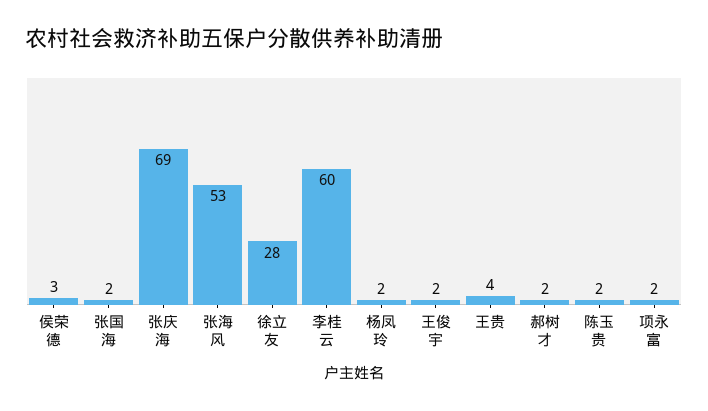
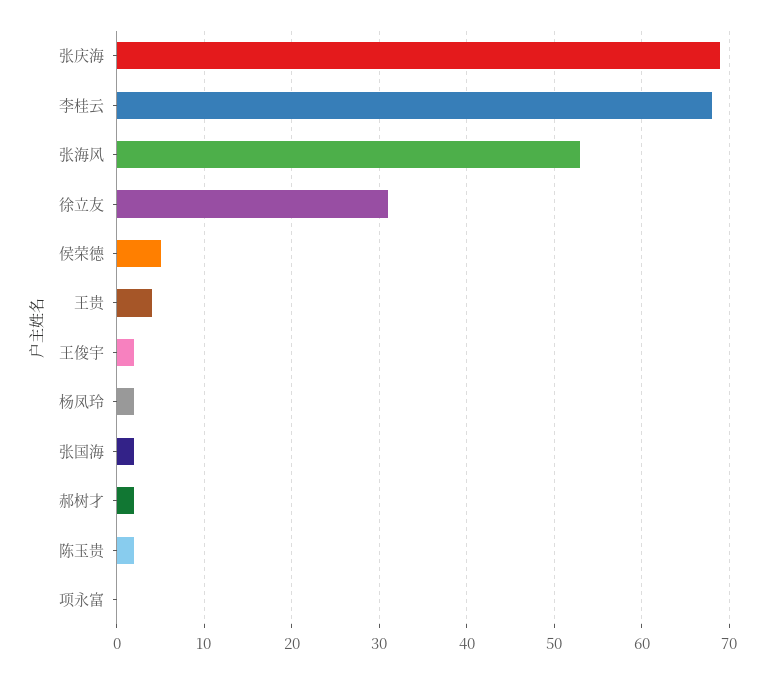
  {
-   "侯荣德": 3,
+   "侯荣德": 5,
    "张国海": 2,
    "张庆海": 69,
    "张海风": 53,
-   "徐立友": 28,
+   "徐立友": 31,
-   "李桂云": 60,
+   "李桂云": 68,
    "杨凤玲": 2,
    "王俊宇": 2,
    "王贵": 4,
    "郝树才": 2,
    "陈玉贵": 2,
-   "项永富": 2
+   "项永富": 0
  }

